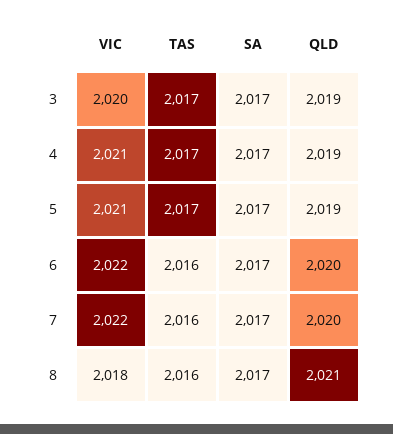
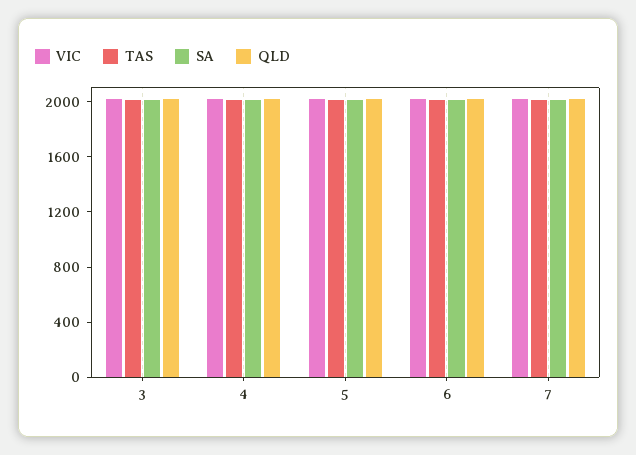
  {
    "VIC": {
      "3": 2020,
      "4": 2021,
      "5": 2021,
      "6": 2022,
-     "7": 2022,
+     "7": 2022
-     "8": 2018
    },
    "TAS": {
      "3": 2017,
      "4": 2017,
      "5": 2017,
      "6": 2016,
-     "7": 2016,
+     "7": 2016
-     "8": 2016
    },
    "SA": {
      "3": 2017,
      "4": 2017,
      "5": 2017,
      "6": 2017,
-     "7": 2017,
+     "7": 2017
-     "8": 2017
    },
    "QLD": {
      "3": 2019,
      "4": 2019,
      "5": 2019,
      "6": 2020,
-     "7": 2020,
+     "7": 2020
-     "8": 2021
    }
  }

